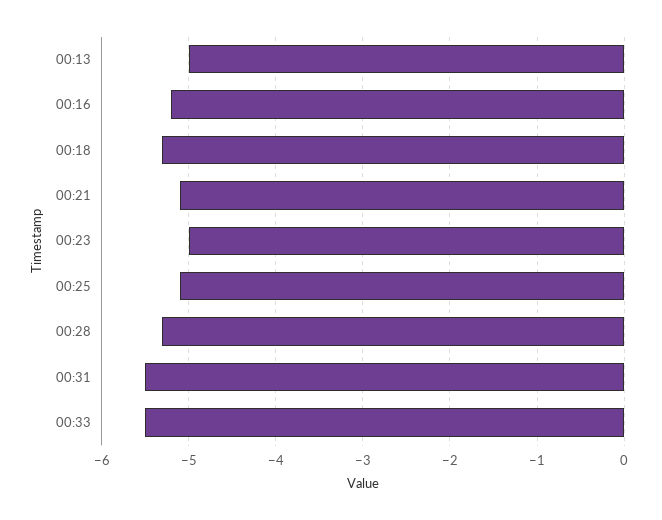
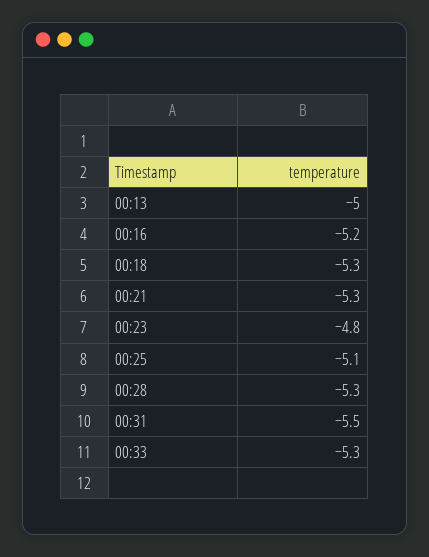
  {
    "00:13": -5,
    "00:16": -5.2,
    "00:18": -5.3,
-   "00:21": -5.1,
+   "00:21": -5.3,
-   "00:23": -5,
+   "00:23": -4.8,
    "00:25": -5.1,
    "00:28": -5.3,
    "00:31": -5.5,
-   "00:33": -5.5
+   "00:33": -5.3
  }

